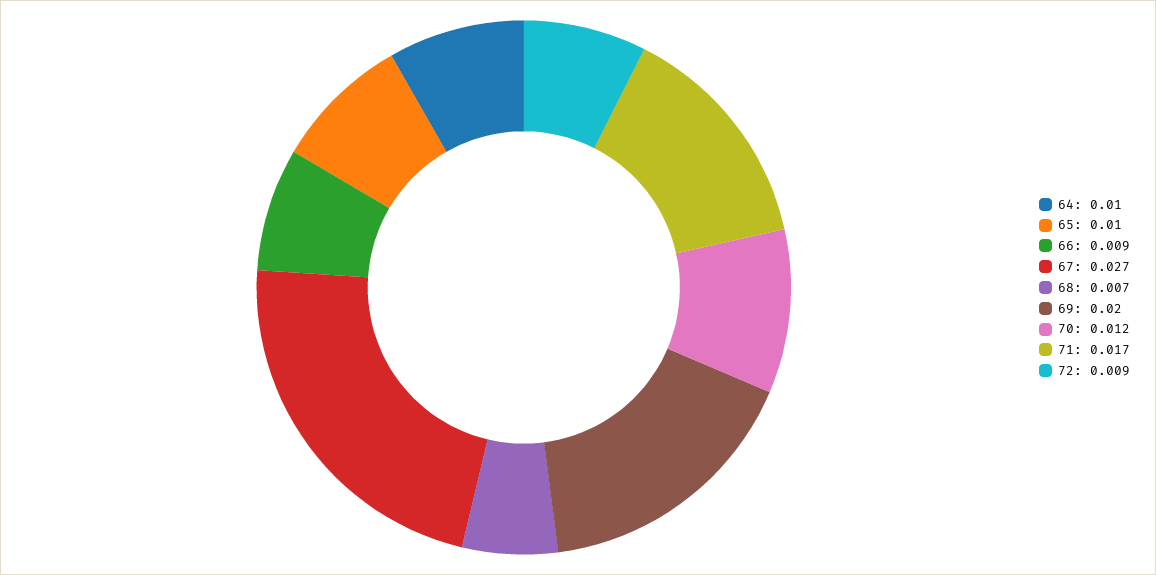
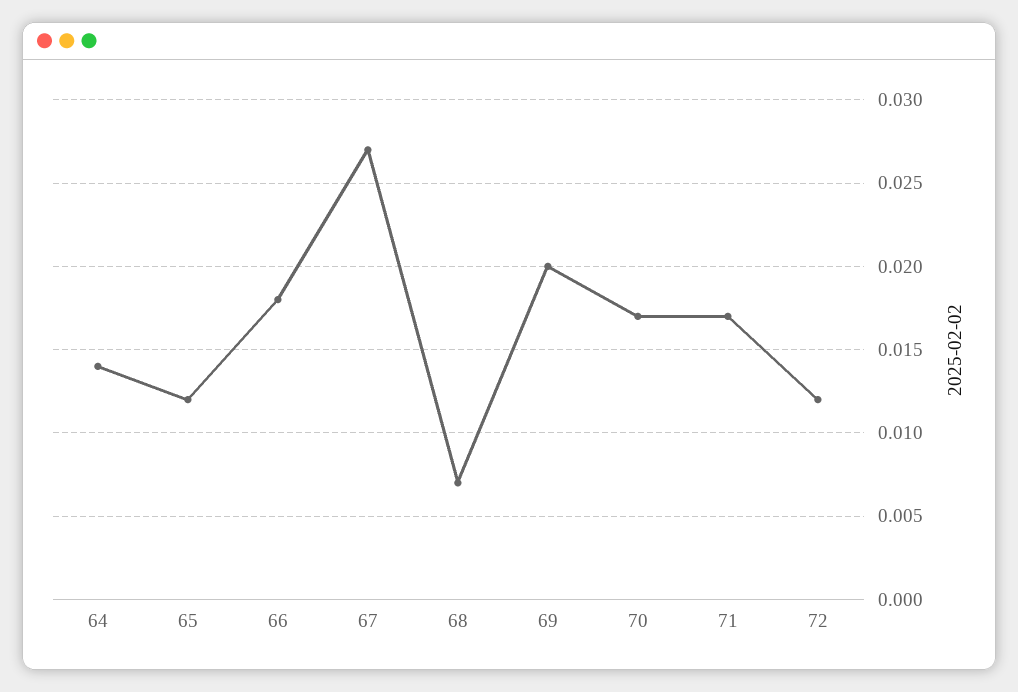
  {
-   "64": 0.01,
+   "64": 0.014,
-   "65": 0.01,
+   "65": 0.012,
-   "66": 0.009,
+   "66": 0.018,
    "67": 0.027,
    "68": 0.007,
    "69": 0.02,
-   "70": 0.012,
+   "70": 0.017,
    "71": 0.017,
-   "72": 0.009
+   "72": 0.012
  }

